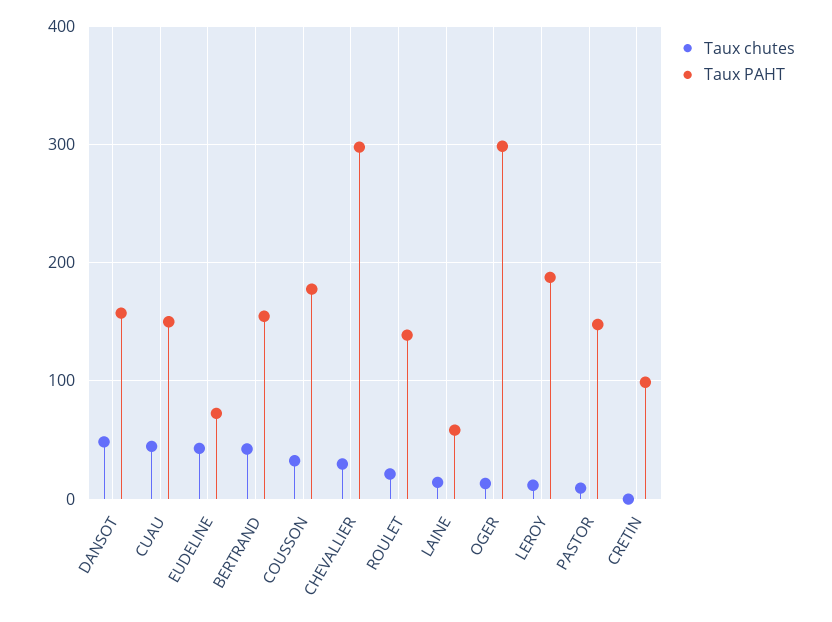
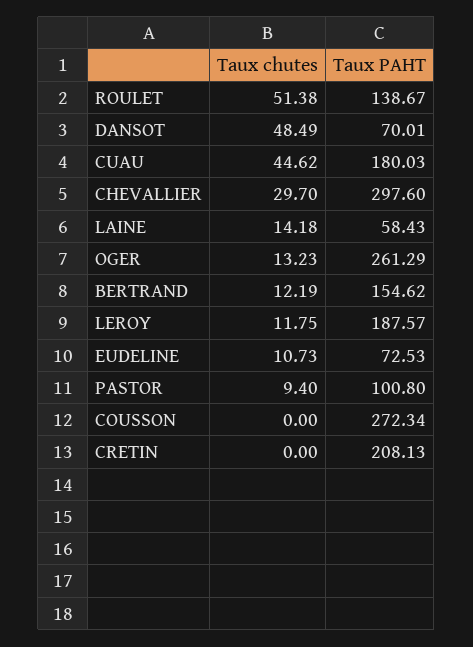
  {
    "Taux chutes": {
      "DANSOT": 48.49,
      "CUAU": 44.62,
-     "EUDELINE": 40,
+     "EUDELINE": 10.73,
-     "BERTRAND": 40,
+     "BERTRAND": 12.19,
-     "COUSSON": 30,
+     "COUSSON": 0,
      "CHEVALLIER": 29.7,
-     "ROULET": 20,
+     "ROULET": 51.38,
      "LAINE": 14.18,
      "OGER": 13.23,
      "LEROY": 11.75,
      "PASTOR": 9.4,
      "CRETIN": 0
    },
    "Taux PAHT": {
-     "DANSOT": 160,
+     "DANSOT": 70.01,
-     "CUAU": 150,
+     "CUAU": 180.03,
      "EUDELINE": 72.53,
      "BERTRAND": 154.62,
-     "COUSSON": 180,
+     "COUSSON": 272.34,
      "CHEVALLIER": 297.6,
      "ROULET": 138.67,
      "LAINE": 58.43,
-     "OGER": 300,
+     "OGER": 261.29,
      "LEROY": 187.57,
-     "PASTOR": 150,
+     "PASTOR": 100.8,
-     "CRETIN": 100
+     "CRETIN": 208.13
    }
  }

